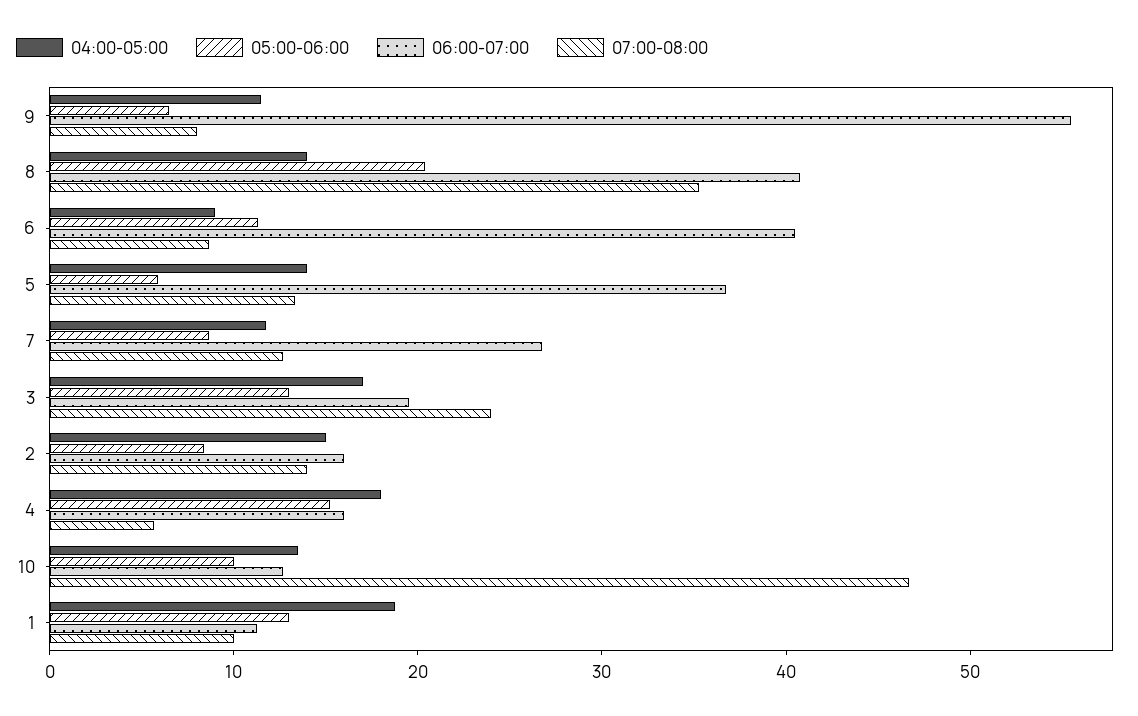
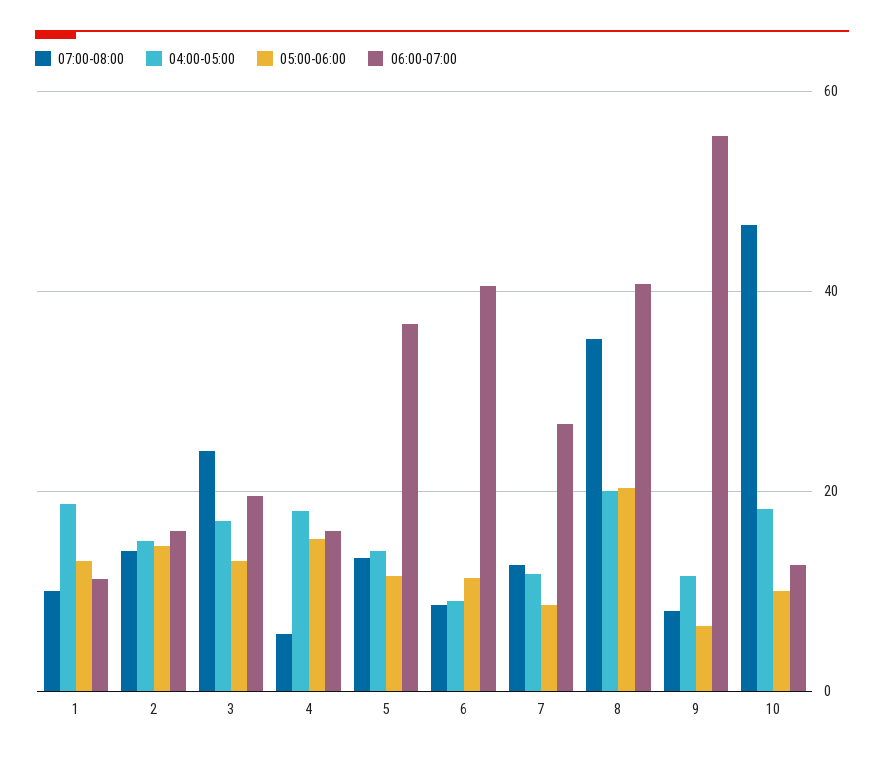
  {
    "04:00-05:00": {
      "9": 12,
-     "8": 14,
+     "8": 20,
      "6": 10,
      "5": 14,
      "7": 12,
      "3": 18,
      "2": 16,
      "4": 18,
-     "10": 14,
+     "10": 18,
      "1": 18
    },
    "05:00-06:00": {
      "9": 6,
      "8": 20,
      "6": 12,
-     "5": 6,
+     "5": 12,
      "7": 8,
      "3": 14,
-     "2": 8,
+     "2": 14,
      "4": 16,
      "10": 10,
      "1": 14
    },
    "06:00-07:00": {
      "9": 56,
      "8": 40,
      "6": 40,
      "5": 36,
      "7": 26,
      "3": 20,
      "2": 16,
      "4": 16,
      "10": 12,
      "1": 12
    },
    "07:00-08:00": {
      "9": 8,
      "8": 36,
      "6": 8,
      "5": 14,
      "7": 12,
      "3": 24,
      "2": 14,
      "4": 6,
      "10": 46,
      "1": 10
    }
  }

